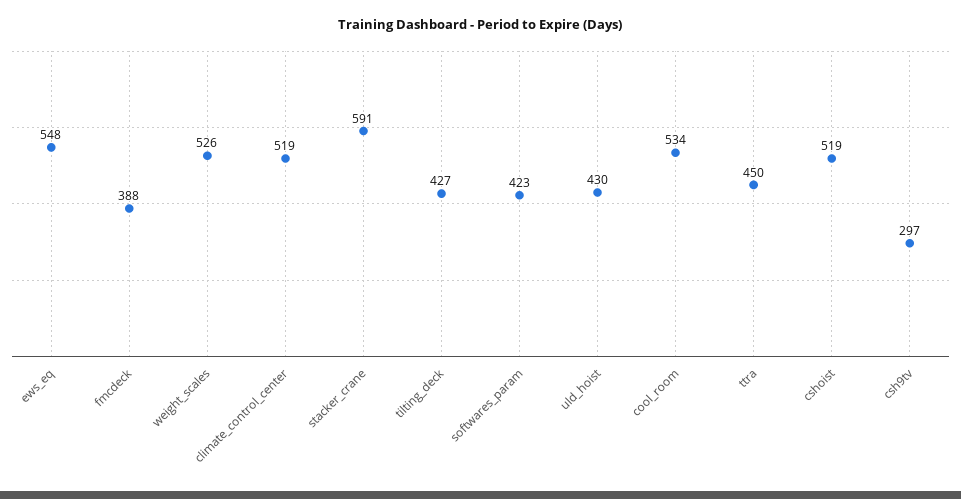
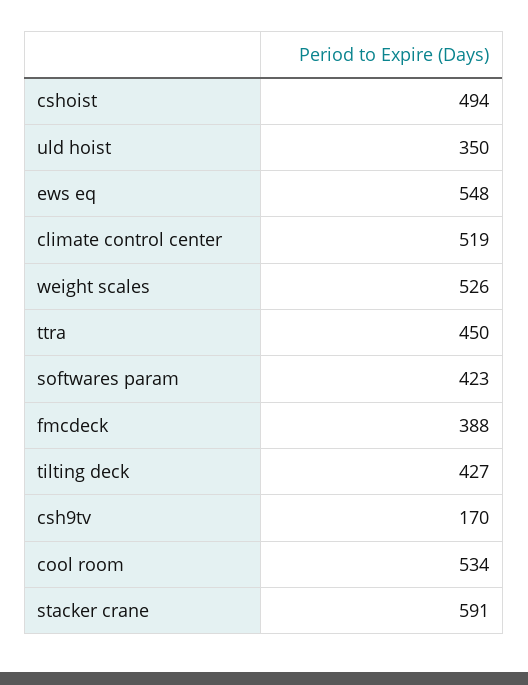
  {
    "ews_eq": 548,
    "fmcdeck": 388,
    "weight_scales": 526,
    "climate_control_center": 519,
    "stacker_crane": 591,
    "tilting_deck": 427,
    "softwares_param": 423,
-   "uld_hoist": 430,
+   "uld_hoist": 350,
    "cool_room": 534,
    "ttra": 450,
-   "cshoist": 519,
+   "cshoist": 494,
-   "csh9tv": 297
+   "csh9tv": 170
  }

